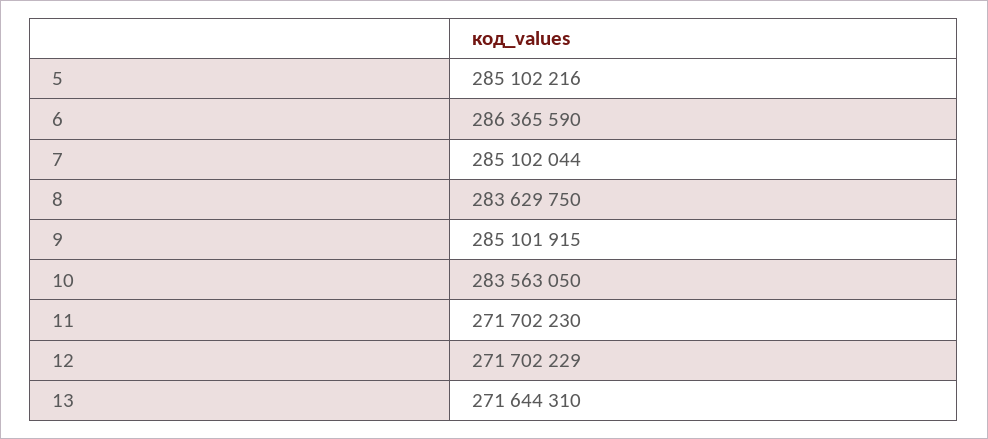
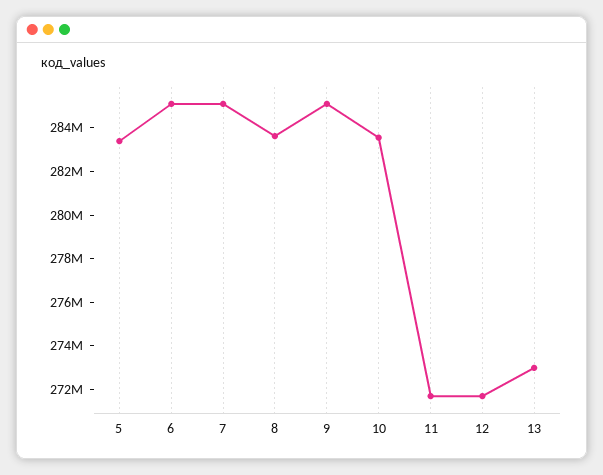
  {
-   "5": 285102216,
+   "5": 283500000,
-   "6": 286365590,
+   "6": 285000000,
    "7": 285102044,
    "8": 283629750,
    "9": 285101915,
    "10": 283563050,
    "11": 271702230,
    "12": 271702229,
-   "13": 271644310
+   "13": 273000000
  }

